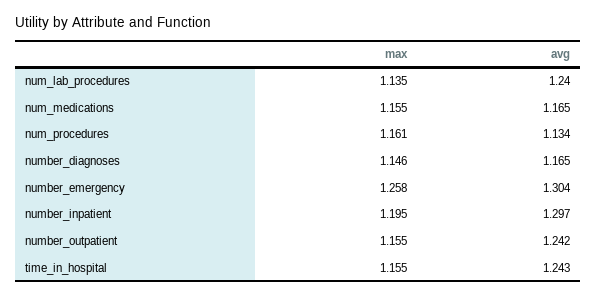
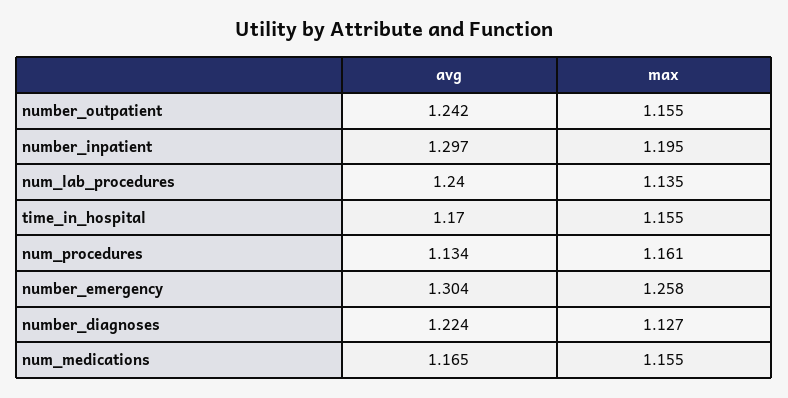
  {
    "max": {
      "num_lab_procedures": 1.135,
      "num_medications": 1.155,
      "num_procedures": 1.161,
-     "number_diagnoses": 1.146,
+     "number_diagnoses": 1.127,
      "number_emergency": 1.258,
      "number_inpatient": 1.195,
      "number_outpatient": 1.155,
      "time_in_hospital": 1.155
    },
    "avg": {
      "num_lab_procedures": 1.24,
      "num_medications": 1.165,
      "num_procedures": 1.134,
-     "number_diagnoses": 1.165,
+     "number_diagnoses": 1.224,
      "number_emergency": 1.304,
      "number_inpatient": 1.297,
      "number_outpatient": 1.242,
-     "time_in_hospital": 1.243
+     "time_in_hospital": 1.17
    }
  }

